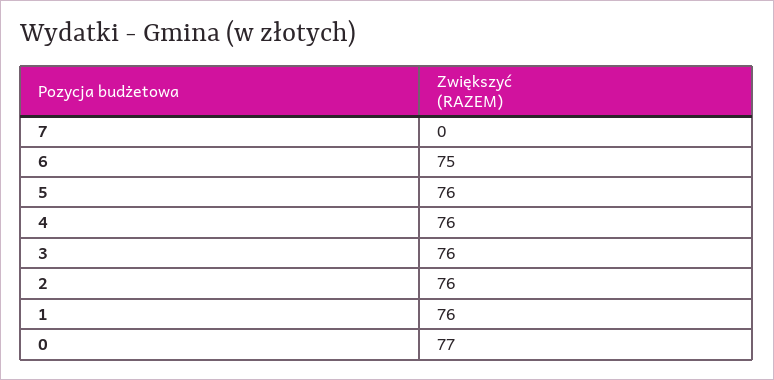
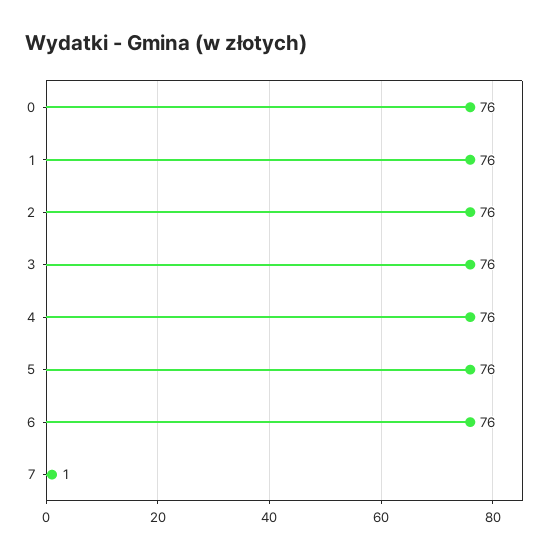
  {
-   "7": 0,
+   "7": 1,
-   "6": 75,
+   "6": 76,
    "5": 76,
    "4": 76,
    "3": 76,
    "2": 76,
    "1": 76,
-   "0": 77
+   "0": 76
  }

